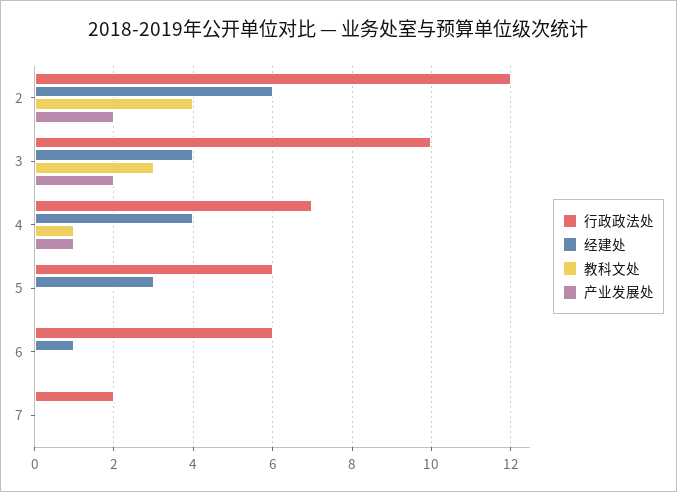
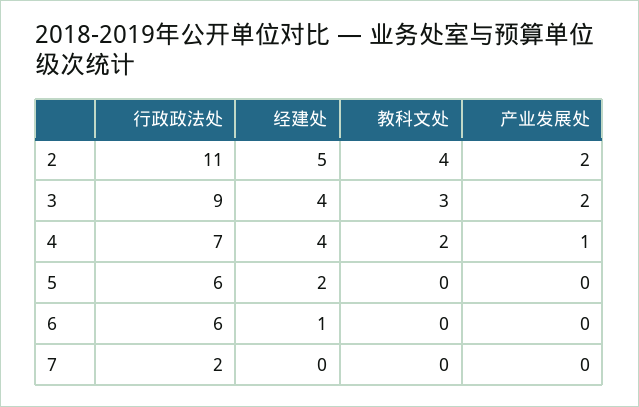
  {
    "行政政法处": {
-     "2": 12,
+     "2": 11,
-     "3": 10,
+     "3": 9,
      "4": 7,
      "5": 6,
      "6": 6,
      "7": 2
    },
    "经建处": {
-     "2": 6,
+     "2": 5,
      "3": 4,
      "4": 4,
-     "5": 3,
+     "5": 2,
      "6": 1,
      "7": 0
    },
    "教科文处": {
      "2": 4,
      "3": 3,
-     "4": 1,
+     "4": 2,
      "5": 0,
      "6": 0,
      "7": 0
    },
    "产业发展处": {
      "2": 2,
      "3": 2,
      "4": 1,
      "5": 0,
      "6": 0,
      "7": 0
    }
  }

